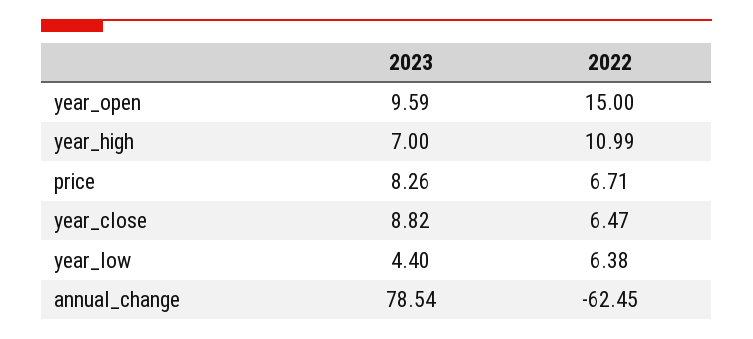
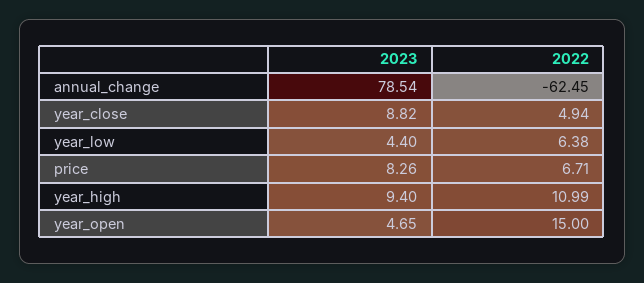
  {
    "2023": {
-     "year_open": 9.59,
+     "year_open": 4.65,
-     "year_high": 7,
+     "year_high": 9.4,
      "price": 8.26,
      "year_close": 8.82,
      "year_low": 4.4,
      "annual_change": 78.54
    },
    "2022": {
      "year_open": 15,
      "year_high": 10.99,
      "price": 6.71,
-     "year_close": 6.47,
+     "year_close": 4.94,
      "year_low": 6.38,
      "annual_change": -62.45
    }
  }

